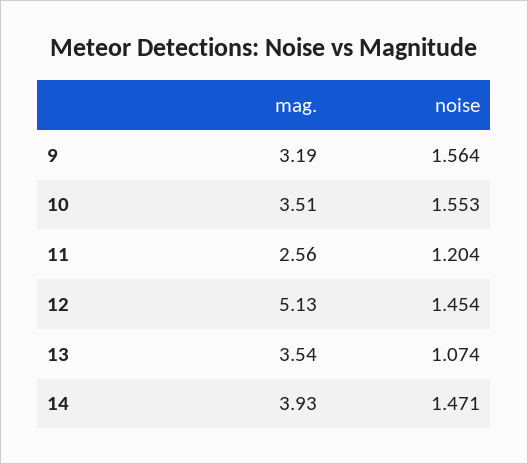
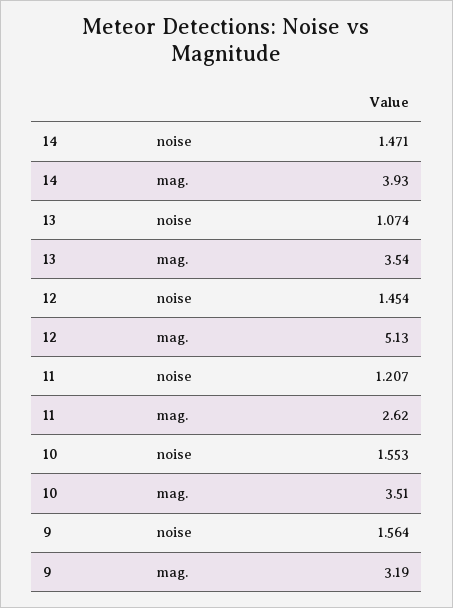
  {
    "mag.": {
      "9": 3.19,
      "10": 3.51,
-     "11": 2.56,
+     "11": 2.62,
      "12": 5.13,
      "13": 3.54,
      "14": 3.93
    },
    "noise": {
      "9": 1.564,
      "10": 1.553,
-     "11": 1.204,
+     "11": 1.207,
      "12": 1.454,
      "13": 1.074,
      "14": 1.471
    }
  }

